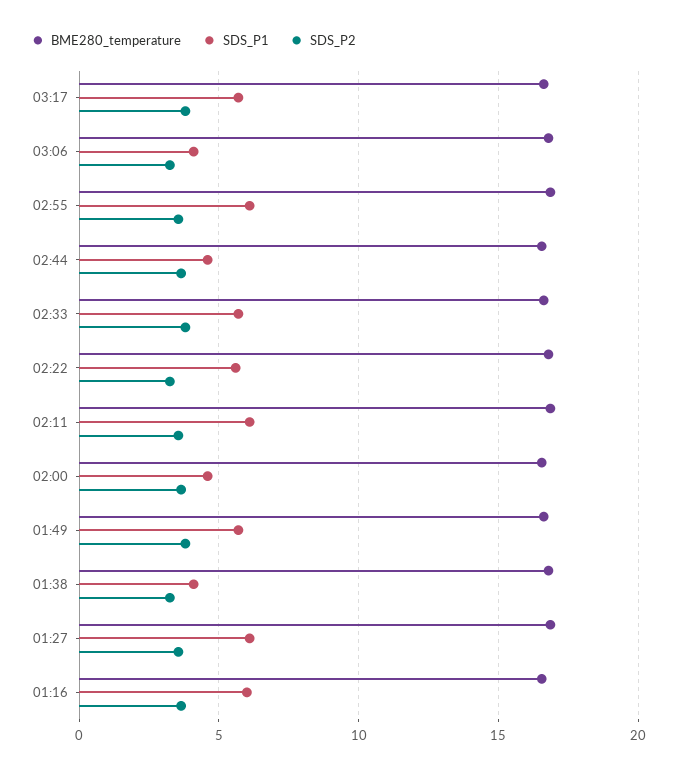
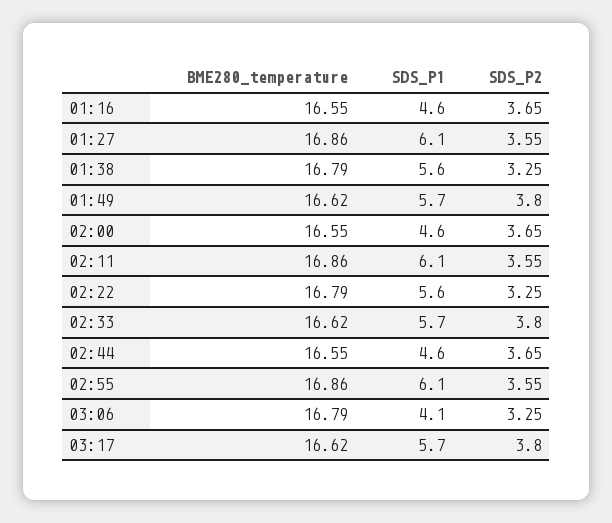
  {
    "BME280_temperature": {
      "03:17": 16.62,
      "03:06": 16.79,
      "02:55": 16.86,
      "02:44": 16.55,
      "02:33": 16.62,
      "02:22": 16.79,
      "02:11": 16.86,
      "02:00": 16.55,
      "01:49": 16.62,
      "01:38": 16.79,
      "01:27": 16.86,
      "01:16": 16.55
    },
    "SDS_P1": {
      "03:17": 5.7,
      "03:06": 4.1,
      "02:55": 6.1,
      "02:44": 4.6,
      "02:33": 5.7,
      "02:22": 5.6,
      "02:11": 6.1,
      "02:00": 4.6,
      "01:49": 5.7,
-     "01:38": 4,
+     "01:38": 5.6,
      "01:27": 6.1,
-     "01:16": 6
+     "01:16": 4.6
    },
    "SDS_P2": {
      "03:17": 3.8,
      "03:06": 3.25,
      "02:55": 3.55,
      "02:44": 3.65,
      "02:33": 3.8,
      "02:22": 3.25,
      "02:11": 3.55,
      "02:00": 3.65,
      "01:49": 3.8,
      "01:38": 3.25,
      "01:27": 3.55,
      "01:16": 3.65
    }
  }

